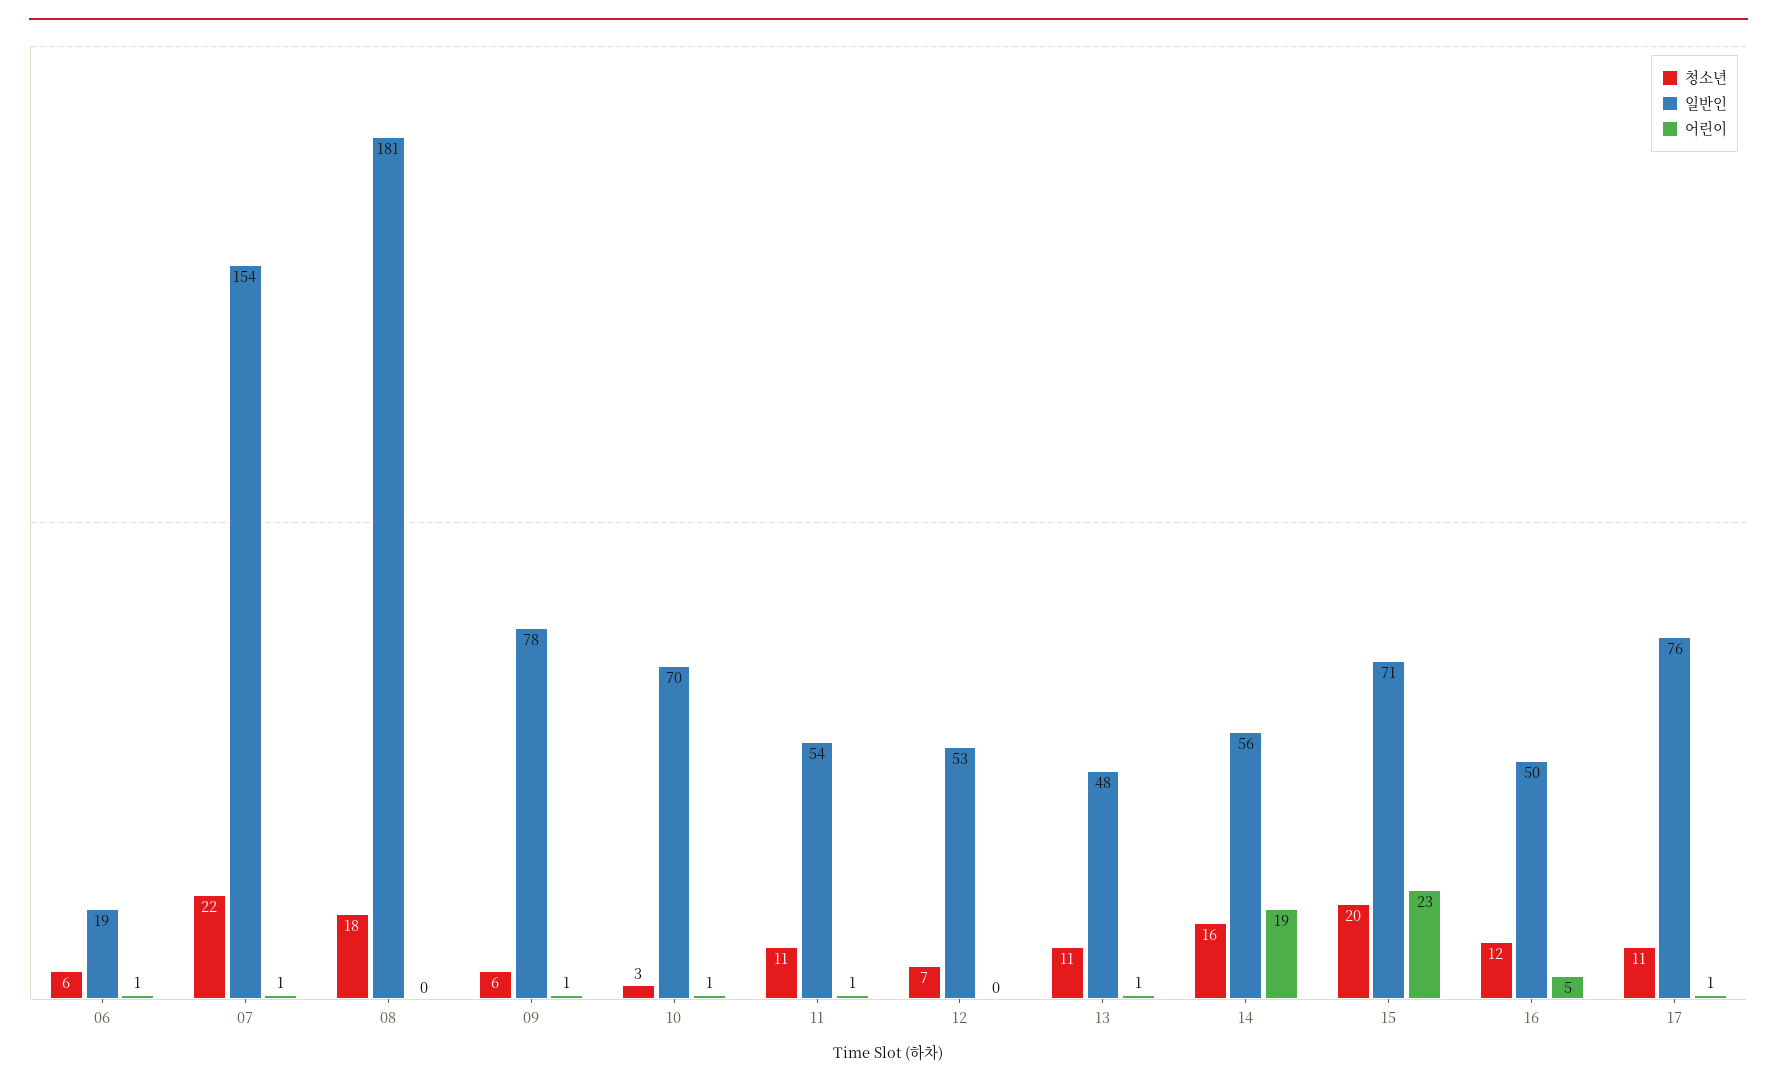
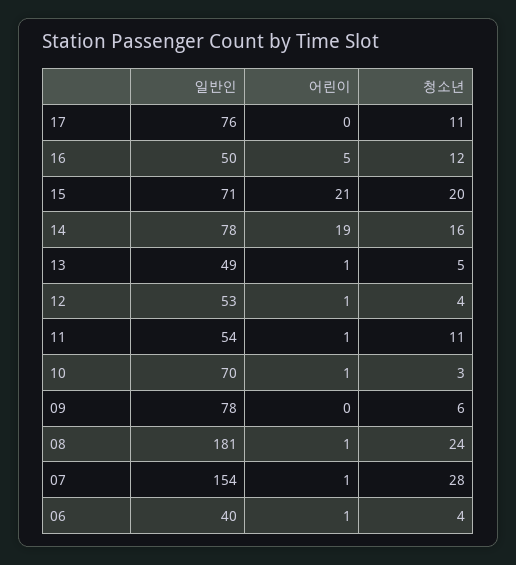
  {
    "청소년": {
-     "06": 6,
+     "06": 4,
-     "07": 22,
+     "07": 28,
-     "08": 18,
+     "08": 24,
      "09": 6,
      "10": 3,
      "11": 11,
-     "12": 7,
+     "12": 4,
-     "13": 11,
+     "13": 5,
      "14": 16,
      "15": 20,
      "16": 12,
      "17": 11
    },
    "일반인": {
-     "06": 19,
+     "06": 40,
      "07": 154,
      "08": 181,
      "09": 78,
      "10": 70,
      "11": 54,
      "12": 53,
-     "13": 48,
+     "13": 49,
-     "14": 56,
+     "14": 78,
      "15": 71,
      "16": 50,
      "17": 76
    },
    "어린이": {
      "06": 1,
      "07": 1,
-     "08": 0,
+     "08": 1,
-     "09": 1,
+     "09": 0,
      "10": 1,
      "11": 1,
-     "12": 0,
+     "12": 1,
      "13": 1,
      "14": 19,
-     "15": 23,
+     "15": 21,
      "16": 5,
-     "17": 1
+     "17": 0
    }
  }

